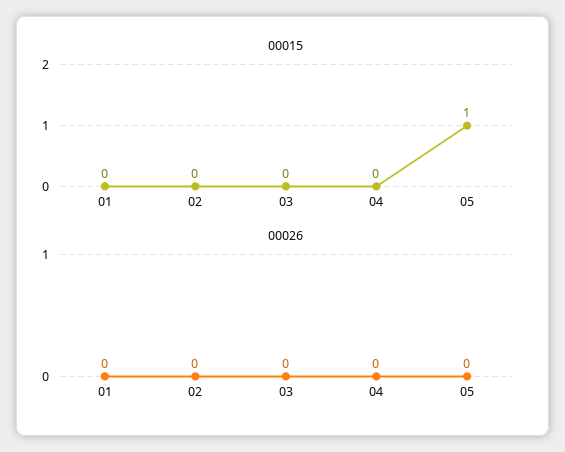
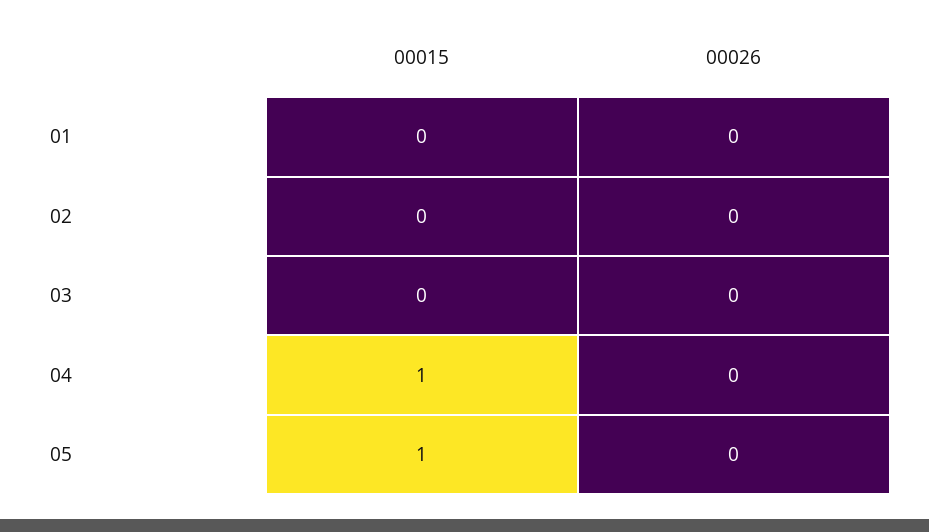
  {
    "00015": {
      "01": 0,
      "02": 0,
      "03": 0,
-     "04": 0,
+     "04": 1,
      "05": 1
    },
    "00026": {
      "01": 0,
      "02": 0,
      "03": 0,
      "04": 0,
      "05": 0
    }
  }

